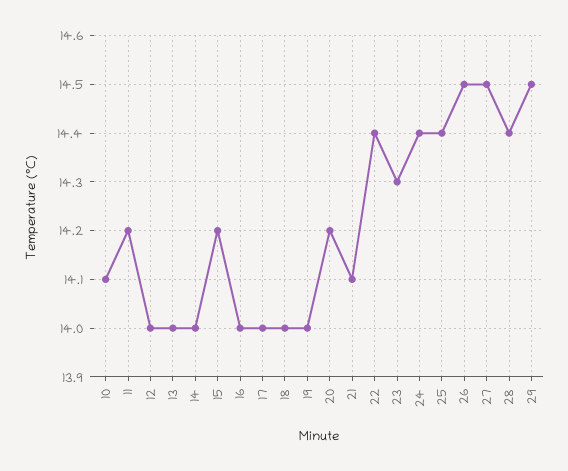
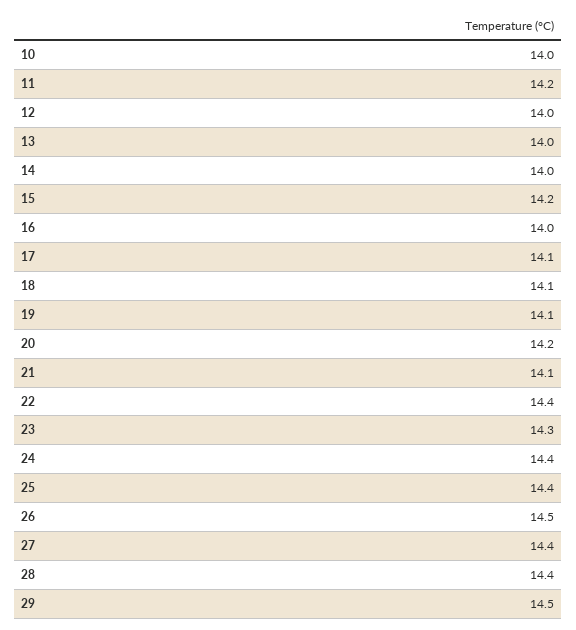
  {
-   "10": 14.1,
+   "10": 14,
    "11": 14.2,
    "12": 14,
    "13": 14,
    "14": 14,
    "15": 14.2,
    "16": 14,
-   "17": 14,
+   "17": 14.1,
-   "18": 14,
+   "18": 14.1,
-   "19": 14,
+   "19": 14.1,
    "20": 14.2,
    "21": 14.1,
    "22": 14.4,
    "23": 14.3,
    "24": 14.4,
    "25": 14.4,
    "26": 14.5,
-   "27": 14.5,
+   "27": 14.4,
    "28": 14.4,
    "29": 14.5
  }

